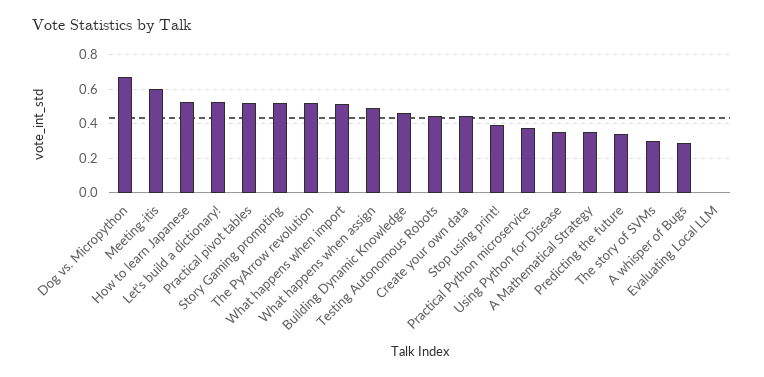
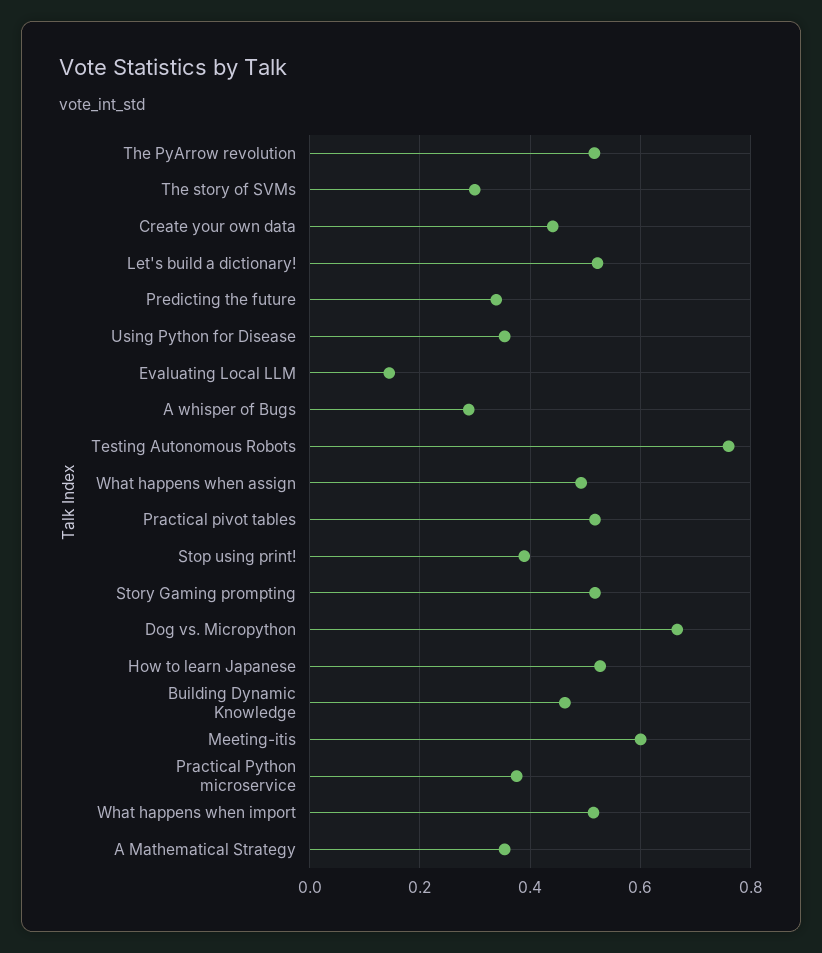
  {
    "Dog vs. Micropython": 0.66,
    "Meeting-itis": 0.6,
    "How to learn Japanese": 0.52,
    "Let's build a dictionary!": 0.52,
    "Practical pivot tables": 0.52,
    "Story Gaming prompting": 0.52,
    "The PyArrow revolution": 0.52,
    "What happens when import": 0.52,
    "What happens when assign": 0.5,
    "Building Dynamic Knowledge": 0.46,
-   "Testing Autonomous Robots": 0.45,
+   "Testing Autonomous Robots": 0.76,
    "Create your own data": 0.44,
    "Stop using print!": 0.38,
    "Practical Python microservice": 0.38,
    "Using Python for Disease": 0.36,
    "A Mathematical Strategy": 0.36,
    "Predicting the future": 0.34,
    "The story of SVMs": 0.3,
    "A whisper of Bugs": 0.28,
-   "Evaluating Local LLM": 0
+   "Evaluating Local LLM": 0.14
  }

